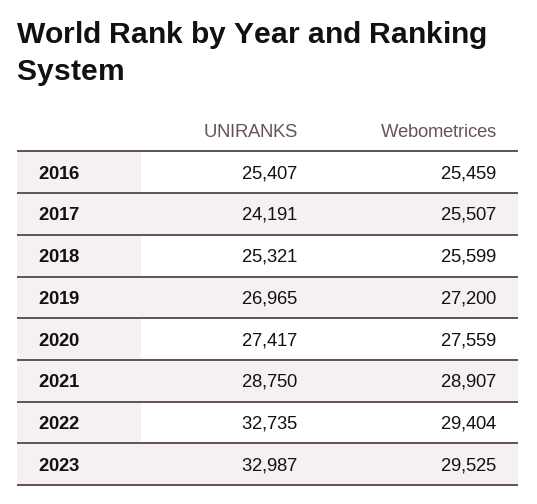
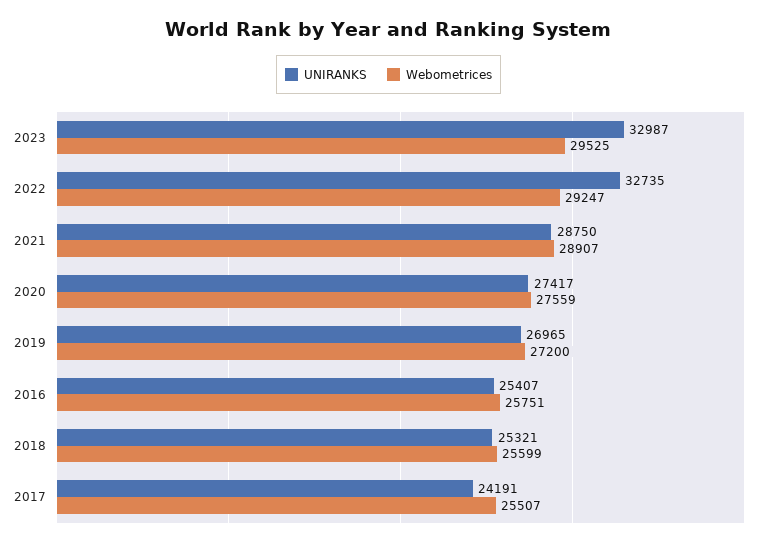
  {
    "UNIRANKS": {
      "2016": 25407,
      "2017": 24191,
      "2018": 25321,
      "2019": 26965,
      "2020": 27417,
      "2021": 28750,
      "2022": 32735,
      "2023": 32987
    },
    "Webometrices": {
-     "2016": 25459,
+     "2016": 25751,
      "2017": 25507,
      "2018": 25599,
      "2019": 27200,
      "2020": 27559,
      "2021": 28907,
-     "2022": 29404,
+     "2022": 29247,
      "2023": 29525
    }
  }

